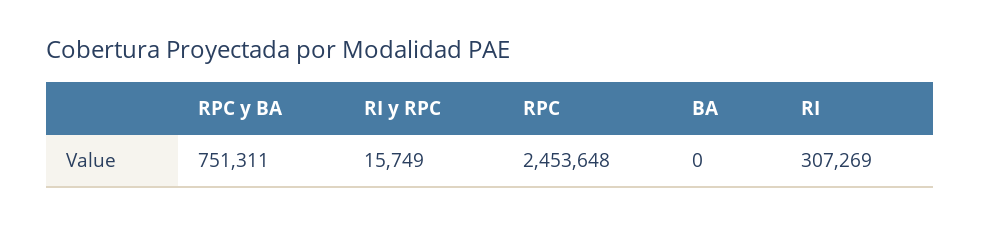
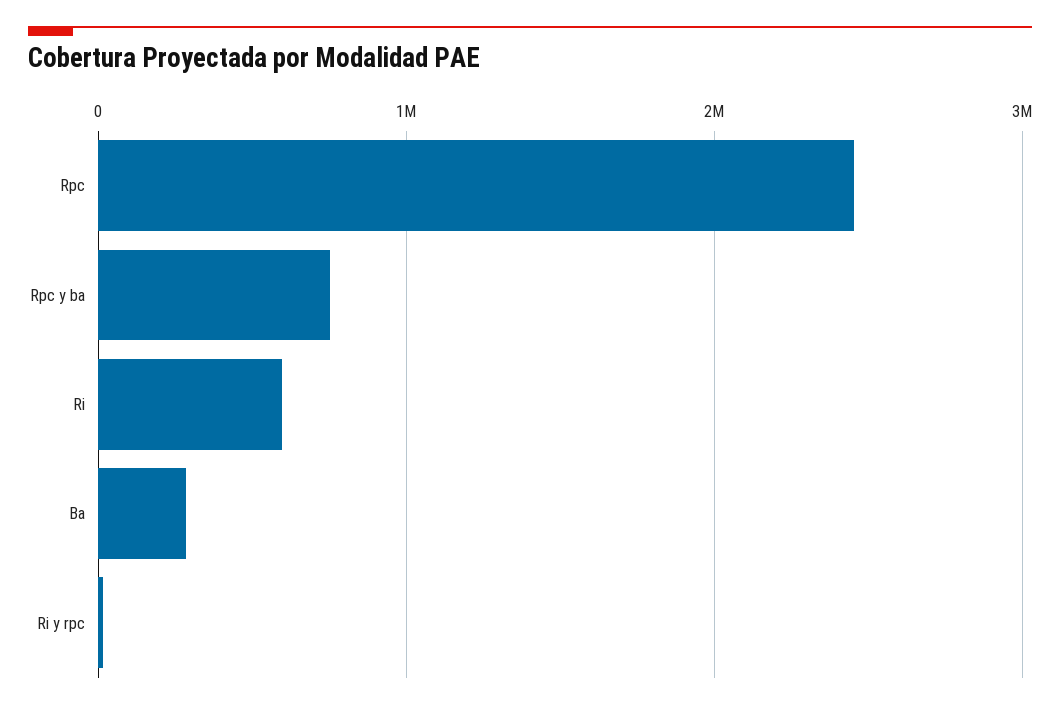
  {
    "RPC y BA": 751311,
    "RI y RPC": 15749,
    "RPC": 2453648,
-   "BA": 0,
+   "BA": 300000,
-   "RI": 307269
+   "RI": 600000
  }

